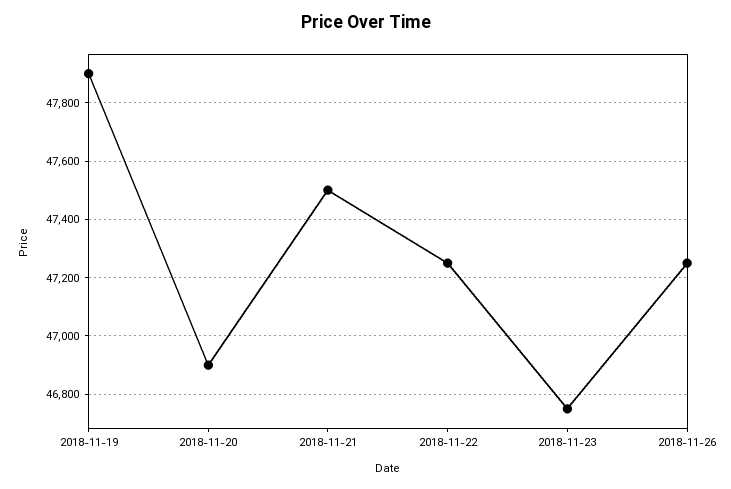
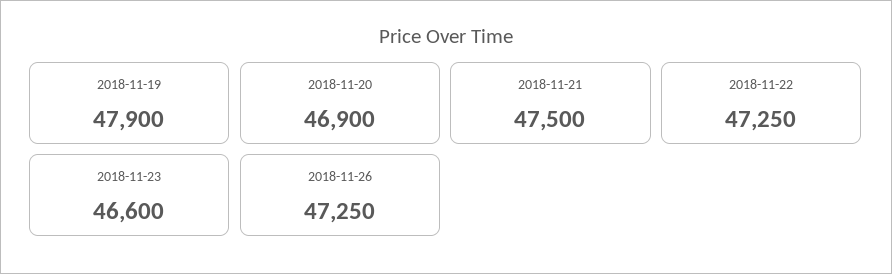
  {
    "2018-11-19": 47900,
    "2018-11-20": 46900,
    "2018-11-21": 47500,
    "2018-11-22": 47250,
-   "2018-11-23": 46750,
+   "2018-11-23": 46600,
    "2018-11-26": 47250
  }

